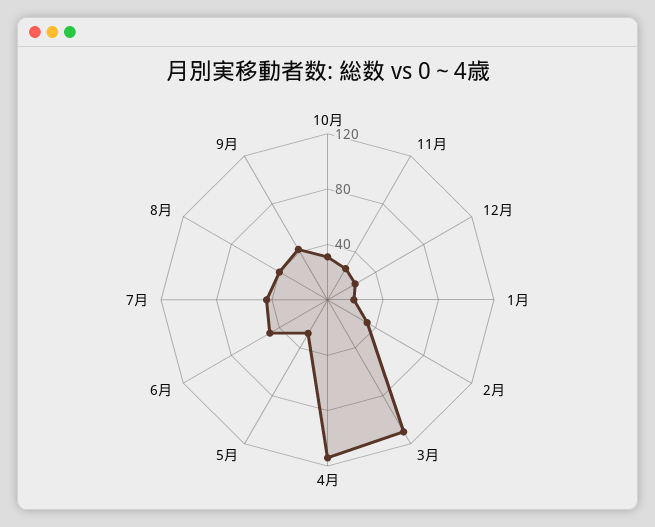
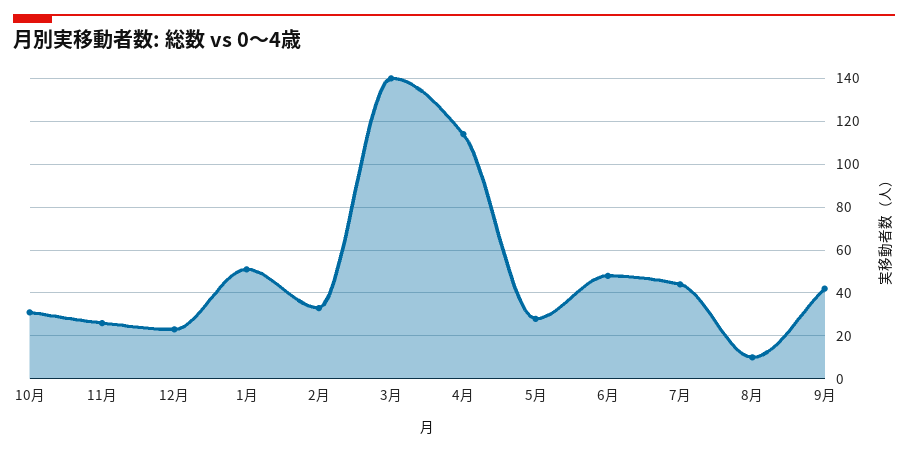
  {
    "10月": 30,
    "11月": 25,
    "12月": 25,
-   "1月": 20,
+   "1月": 50,
    "2月": 35,
-   "3月": 110,
+   "3月": 140,
    "4月": 115,
    "5月": 30,
    "6月": 50,
    "7月": 45,
-   "8月": 40,
+   "8月": 10,
    "9月": 40
  }

